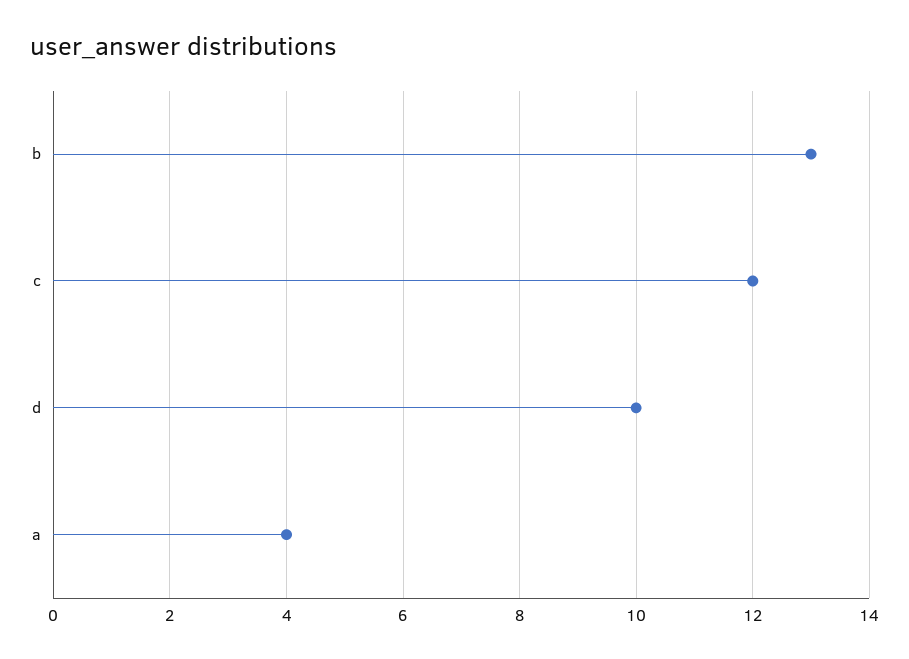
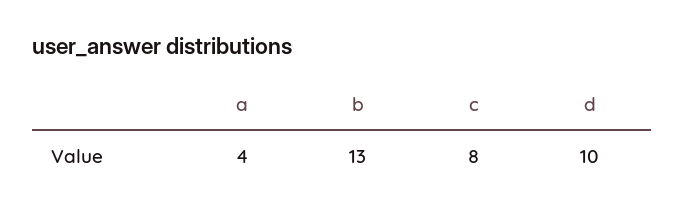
  {
    "b": 13,
-   "c": 12,
+   "c": 8,
    "d": 10,
    "a": 4
  }

